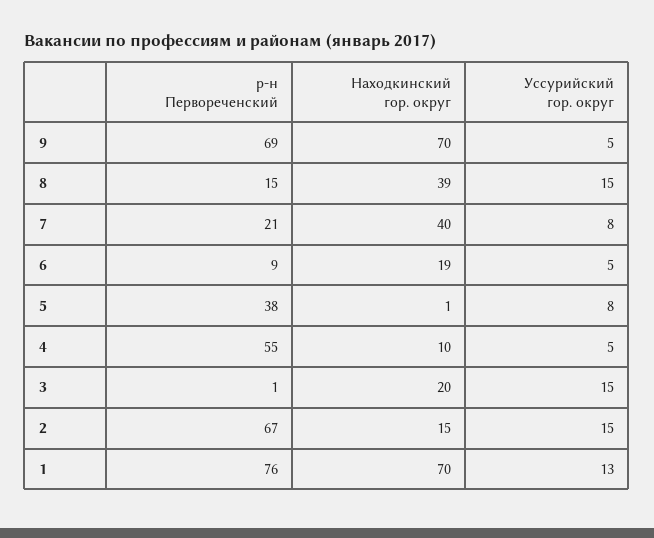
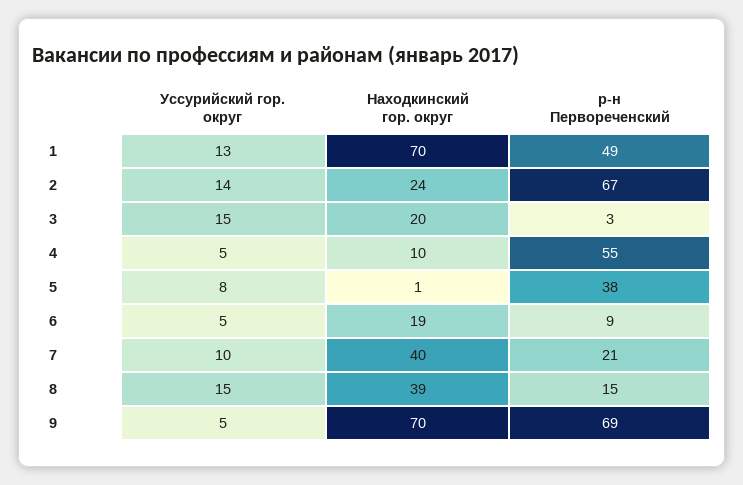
  {
    "р-н Первореченский": {
      "9": 69,
      "8": 15,
      "7": 21,
      "6": 9,
      "5": 38,
      "4": 55,
-     "3": 1,
+     "3": 3,
      "2": 67,
-     "1": 76
+     "1": 49
    },
    "Находкинский гор. округ": {
      "9": 70,
      "8": 39,
      "7": 40,
      "6": 19,
      "5": 1,
      "4": 10,
      "3": 20,
-     "2": 15,
+     "2": 24,
      "1": 70
    },
    "Уссурийский гор. округ": {
      "9": 5,
      "8": 15,
-     "7": 8,
+     "7": 10,
      "6": 5,
      "5": 8,
      "4": 5,
      "3": 15,
-     "2": 15,
+     "2": 14,
      "1": 13
    }
  }

